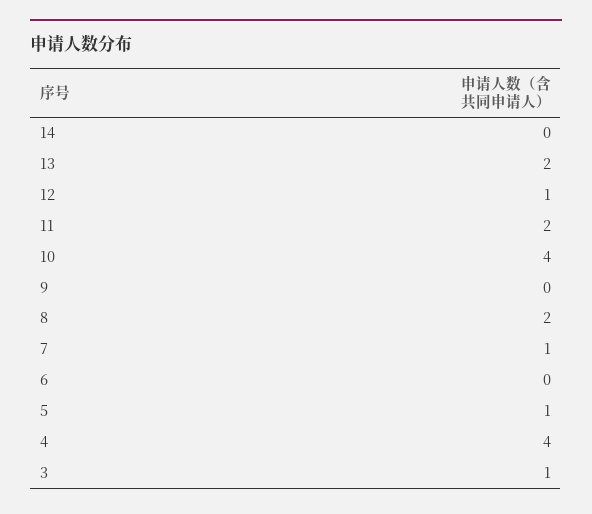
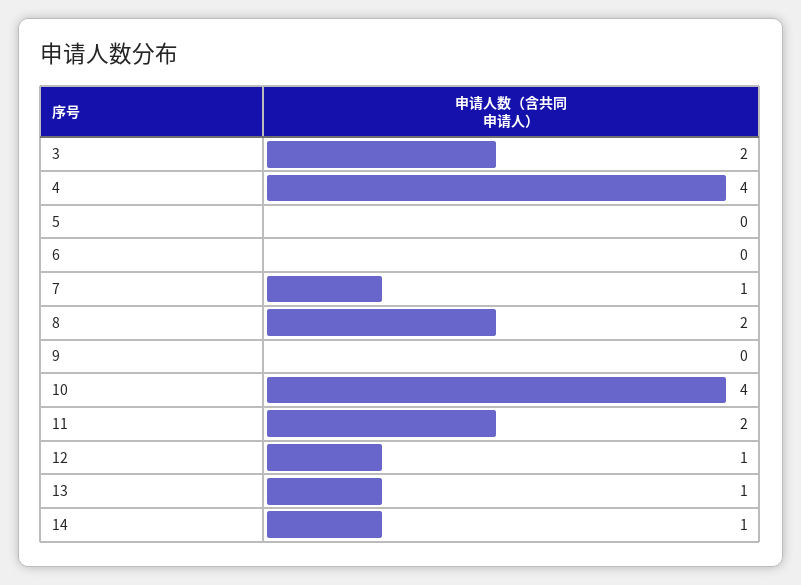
  {
-   "14": 0,
+   "14": 1,
-   "13": 2,
+   "13": 1,
    "12": 1,
    "11": 2,
    "10": 4,
    "9": 0,
    "8": 2,
    "7": 1,
    "6": 0,
-   "5": 1,
+   "5": 0,
    "4": 4,
-   "3": 1
+   "3": 2
  }

